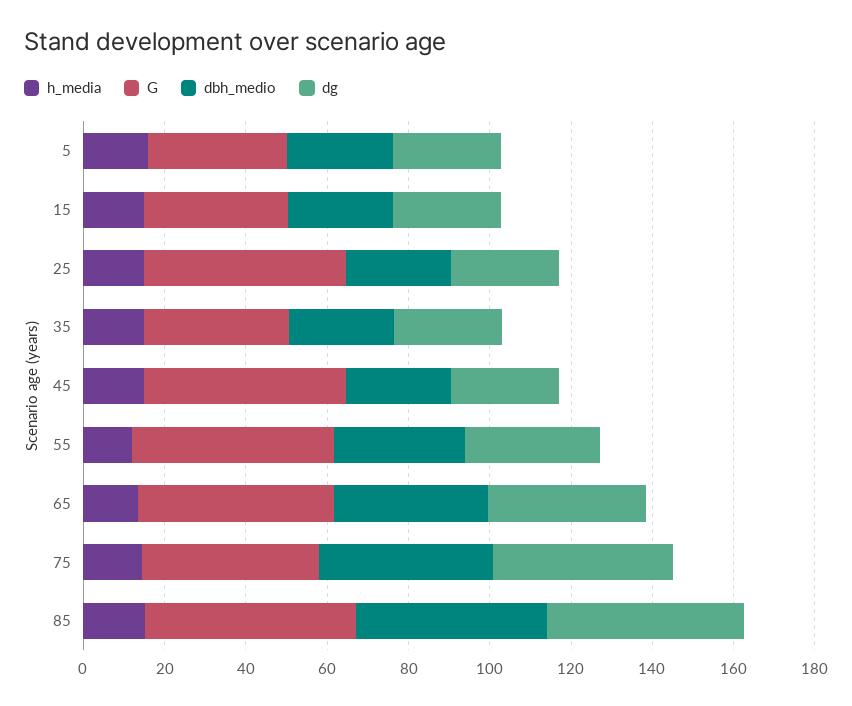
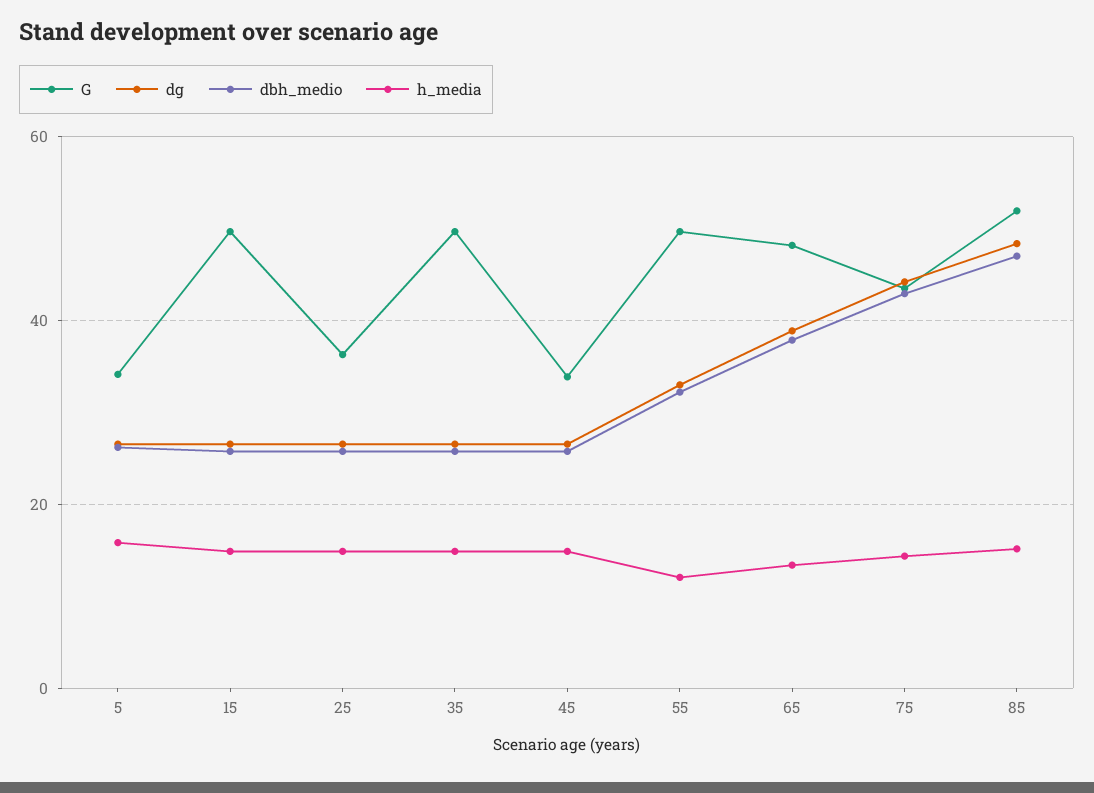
  {
    "h_media": {
      "5": 16,
      "15": 14,
      "25": 14,
      "35": 14,
      "45": 14,
      "55": 12,
      "65": 14,
      "75": 14,
      "85": 16
    },
    "G": {
      "5": 34,
-     "15": 35,
+     "15": 50,
-     "25": 50,
+     "25": 36,
-     "35": 35,
+     "35": 50,
-     "45": 50,
+     "45": 34,
      "55": 50,
      "65": 48,
      "75": 44,
      "85": 52
    },
    "dbh_medio": {
      "5": 26,
      "15": 26,
      "25": 26,
      "35": 26,
      "45": 26,
      "55": 32,
      "65": 38,
      "75": 42,
      "85": 48
    },
    "dg": {
      "5": 26,
      "15": 26,
      "25": 26,
      "35": 26,
      "45": 26,
      "55": 34,
      "65": 38,
      "75": 44,
      "85": 48
    }
  }

